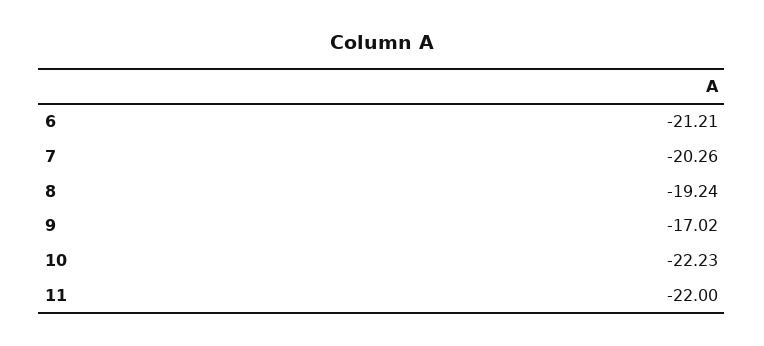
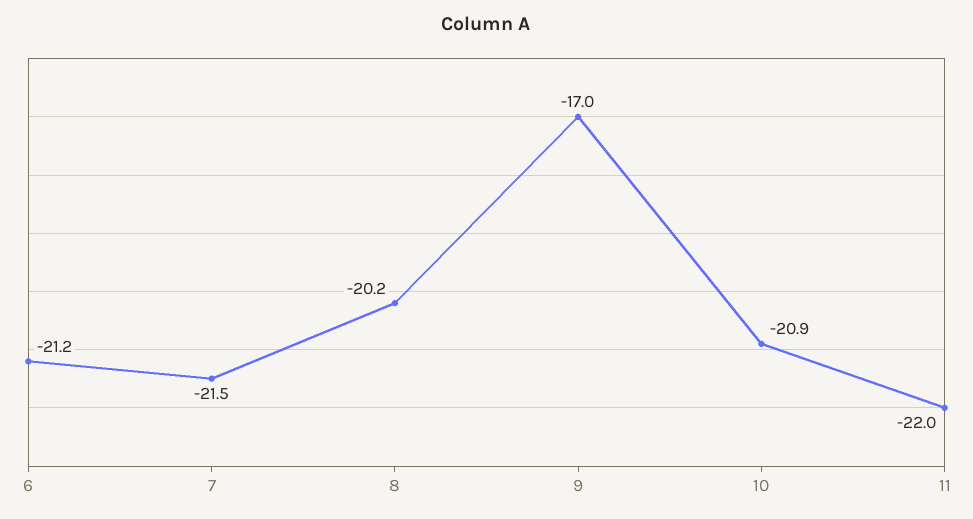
  {
    "6": -21.21,
-   "7": -20.26,
+   "7": -21.5,
-   "8": -19.24,
+   "8": -20.2,
    "9": -17.02,
-   "10": -22.23,
+   "10": -20.9,
    "11": -22
  }

